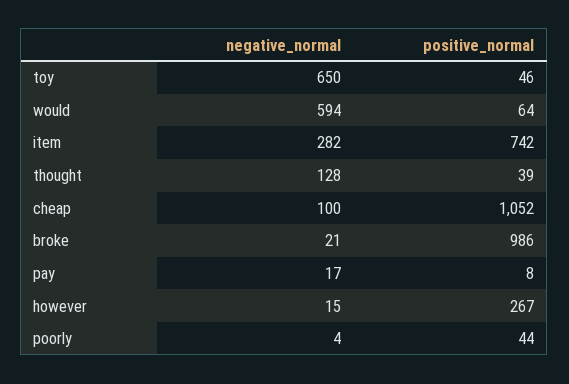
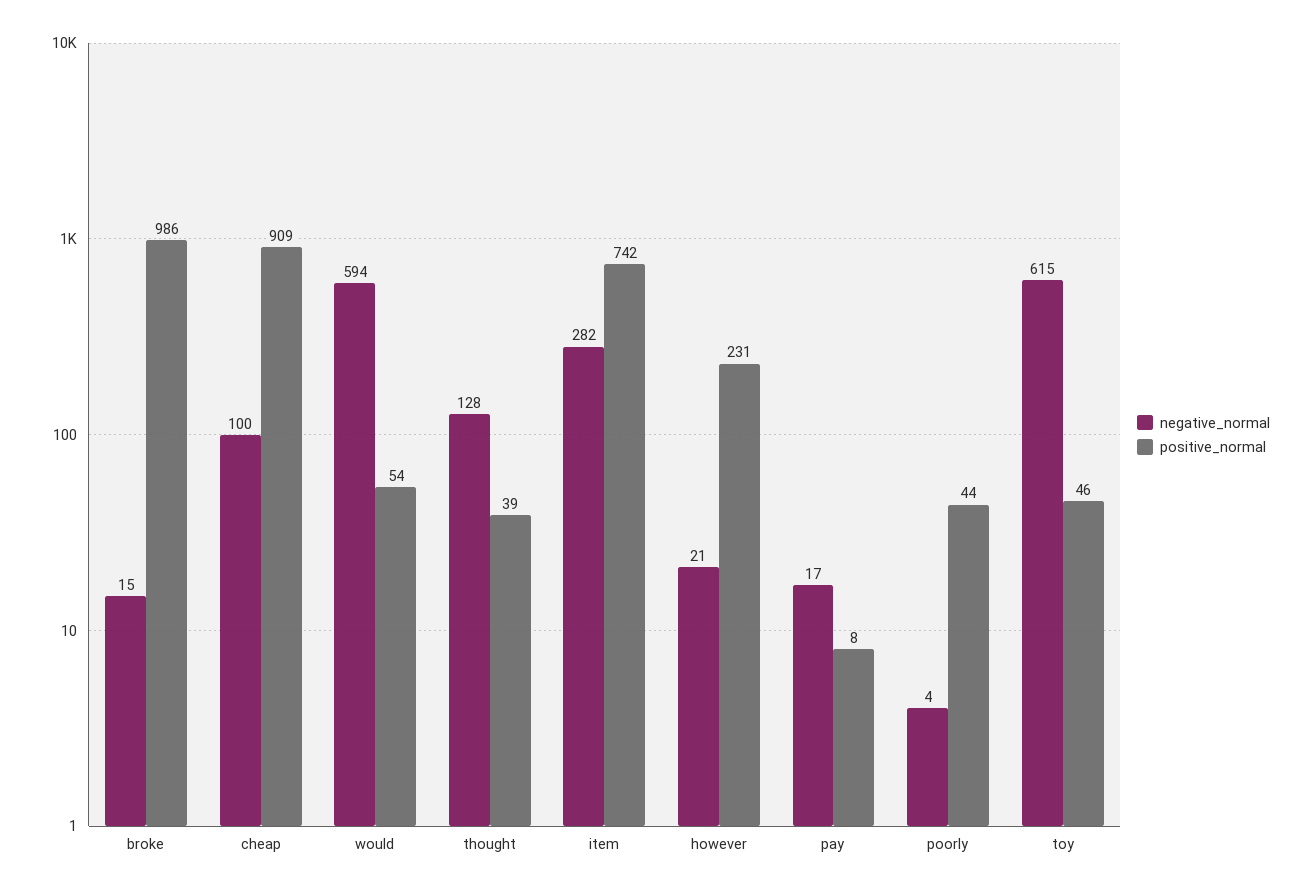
  {
    "negative_normal": {
-     "toy": 650,
+     "toy": 615,
      "would": 594,
      "item": 282,
      "thought": 128,
      "cheap": 100,
-     "broke": 21,
+     "broke": 15,
      "pay": 17,
-     "however": 15,
+     "however": 21,
      "poorly": 4
    },
    "positive_normal": {
      "toy": 46,
-     "would": 64,
+     "would": 54,
      "item": 742,
      "thought": 39,
-     "cheap": 1052,
+     "cheap": 909,
      "broke": 986,
      "pay": 8,
-     "however": 267,
+     "however": 231,
      "poorly": 44
    }
  }

